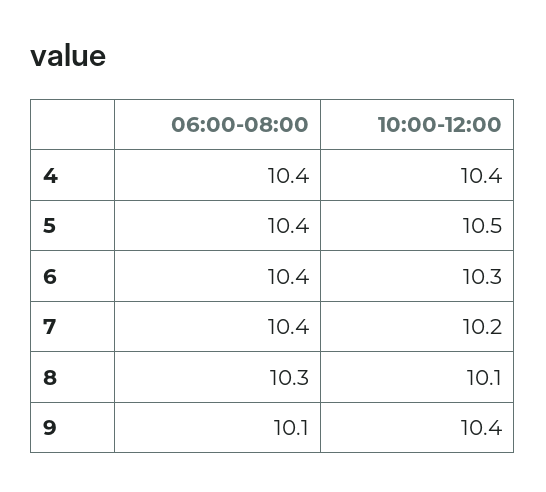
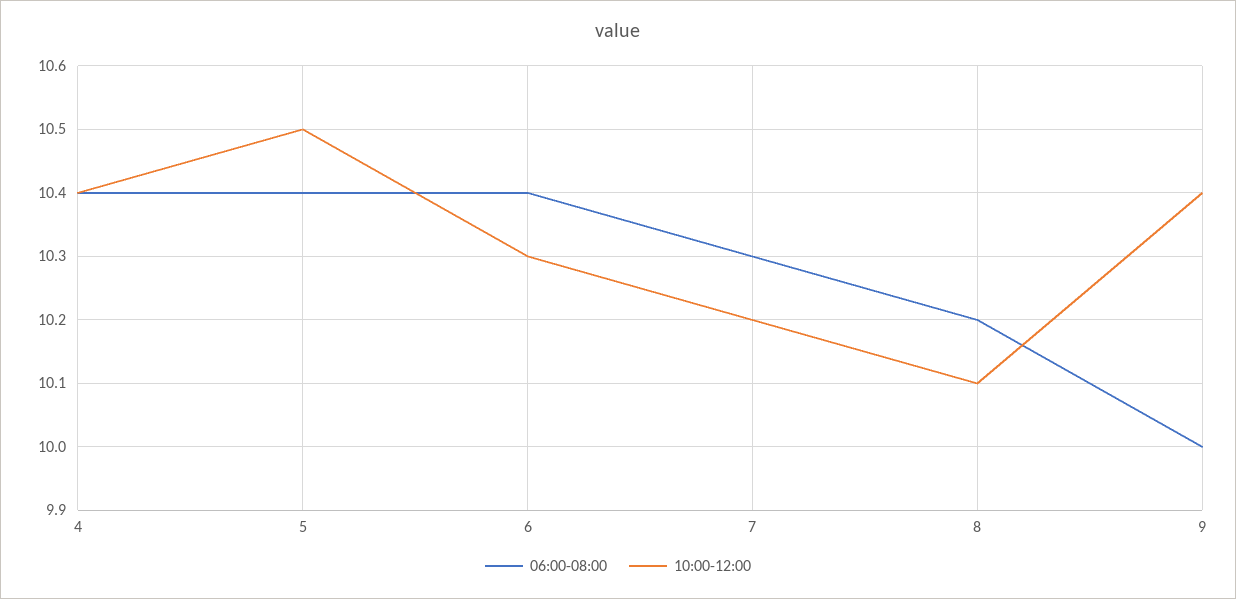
  {
    "06:00-08:00": {
      "4": 10.4,
      "5": 10.4,
      "6": 10.4,
-     "7": 10.4,
+     "7": 10.3,
-     "8": 10.3,
+     "8": 10.2,
-     "9": 10.1
+     "9": 10
    },
    "10:00-12:00": {
      "4": 10.4,
      "5": 10.5,
      "6": 10.3,
      "7": 10.2,
      "8": 10.1,
      "9": 10.4
    }
  }

